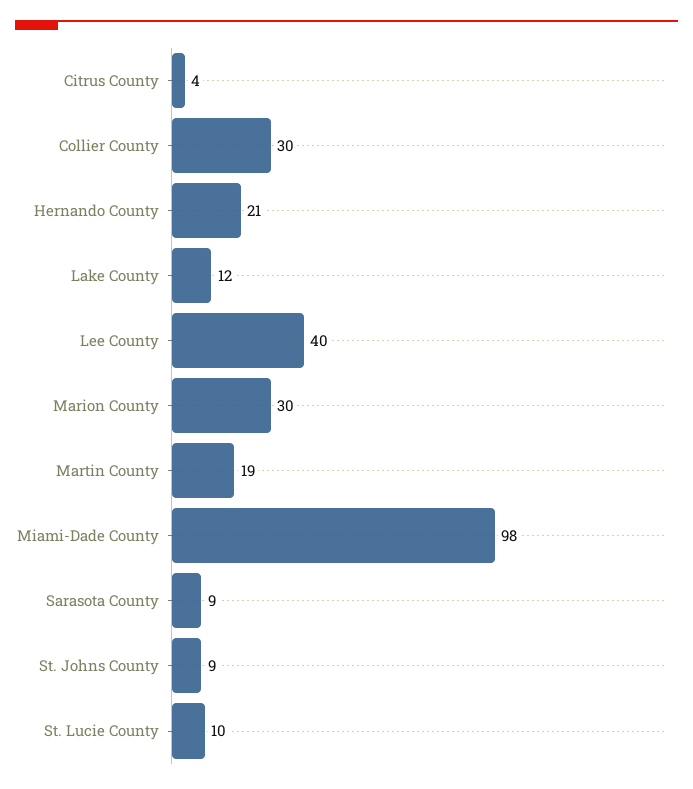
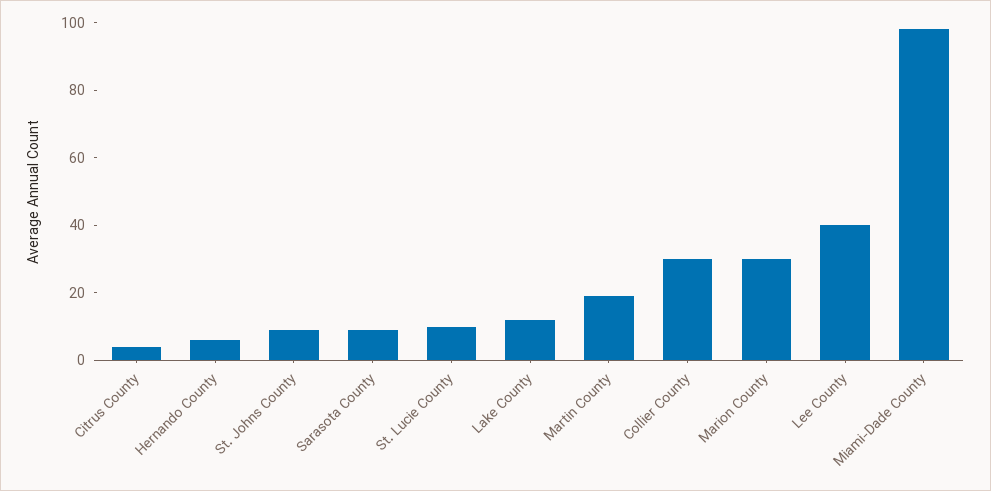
  {
    "Citrus County": 4,
    "Collier County": 30,
-   "Hernando County": 21,
+   "Hernando County": 5,
    "Lake County": 12,
    "Lee County": 40,
    "Marion County": 30,
    "Martin County": 19,
    "Miami-Dade County": 98,
    "Sarasota County": 9,
    "St. Johns County": 9,
    "St. Lucie County": 10
  }

